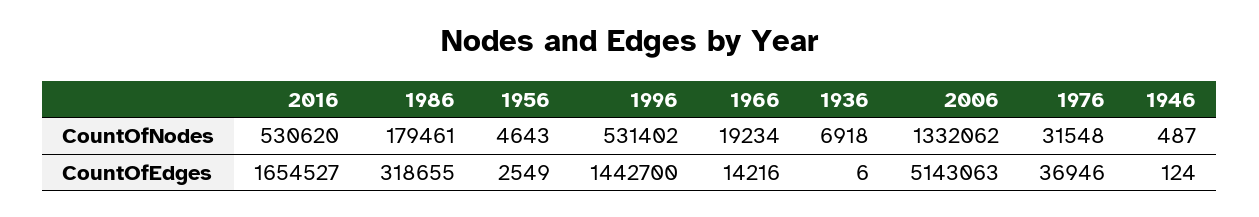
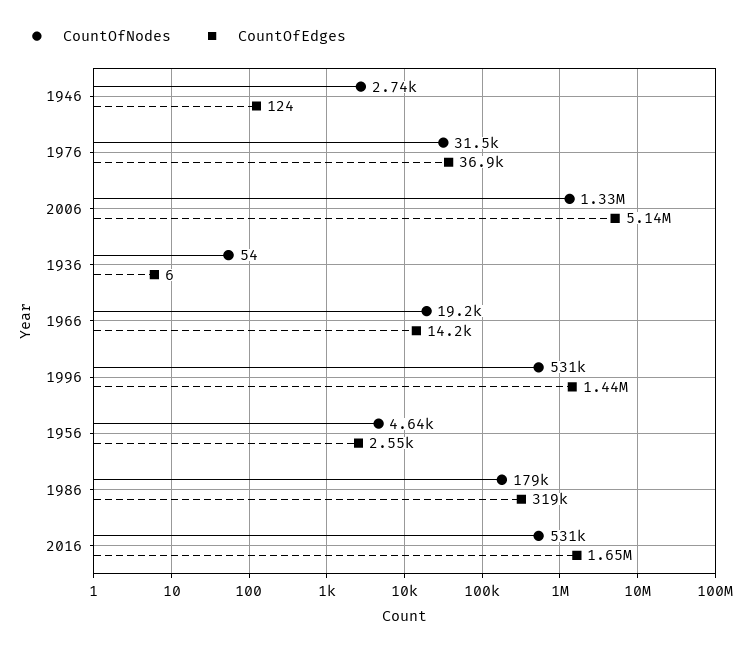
  {
    "CountOfNodes": {
      "2016": 530620,
      "1986": 179461,
      "1956": 4643,
      "1996": 531402,
      "1966": 19234,
-     "1936": 6918,
+     "1936": 54,
      "2006": 1332062,
      "1976": 31548,
-     "1946": 487
+     "1946": 2740
    },
    "CountOfEdges": {
      "2016": 1654527,
      "1986": 318655,
      "1956": 2549,
      "1996": 1442700,
      "1966": 14216,
      "1936": 6,
      "2006": 5143063,
      "1976": 36946,
      "1946": 124
    }
  }

